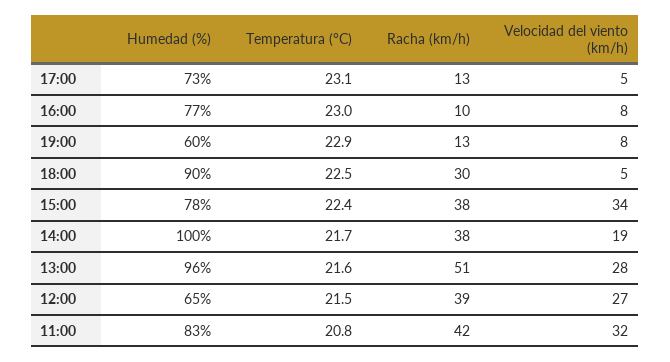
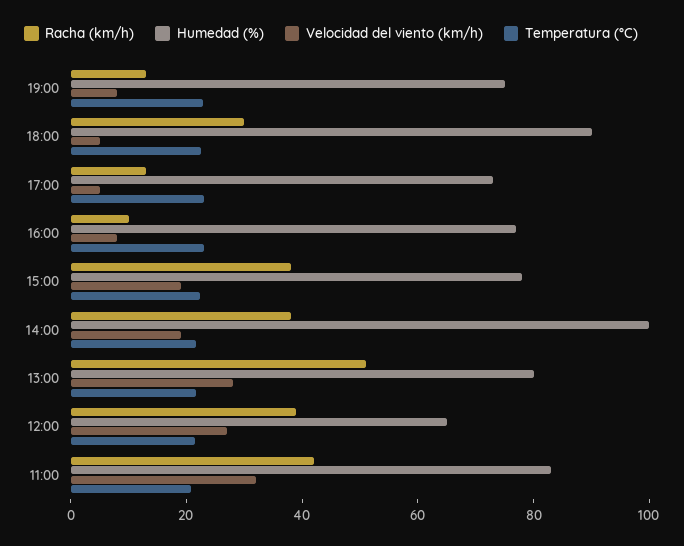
  {
    "Humedad (%)": {
      "17:00": 73,
      "16:00": 77,
-     "19:00": 60,
+     "19:00": 75,
      "18:00": 90,
      "15:00": 78,
      "14:00": 100,
-     "13:00": 96,
+     "13:00": 80,
      "12:00": 65,
      "11:00": 83
    },
    "Temperatura (°C)": {
      "17:00": 23.1,
      "16:00": 23,
      "19:00": 22.9,
      "18:00": 22.5,
      "15:00": 22.4,
      "14:00": 21.7,
      "13:00": 21.6,
      "12:00": 21.5,
      "11:00": 20.8
    },
    "Racha (km/h)": {
      "17:00": 13,
      "16:00": 10,
      "19:00": 13,
      "18:00": 30,
      "15:00": 38,
      "14:00": 38,
      "13:00": 51,
      "12:00": 39,
      "11:00": 42
    },
    "Velocidad del viento (km/h)": {
      "17:00": 5,
      "16:00": 8,
      "19:00": 8,
      "18:00": 5,
-     "15:00": 34,
+     "15:00": 20,
      "14:00": 19,
      "13:00": 28,
      "12:00": 27,
      "11:00": 32
    }
  }

